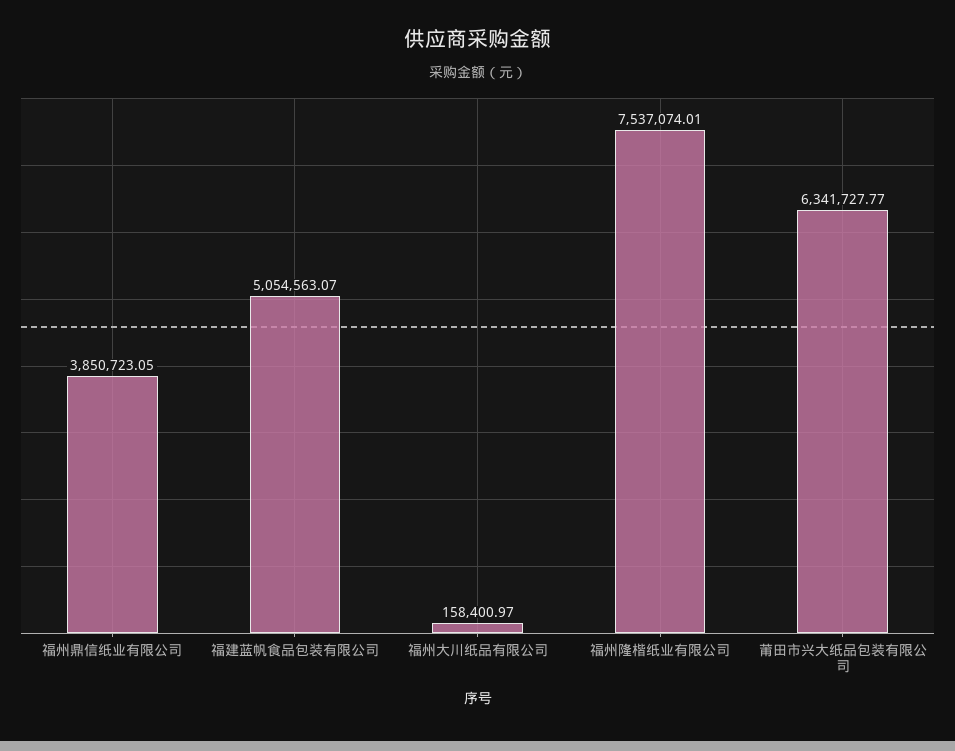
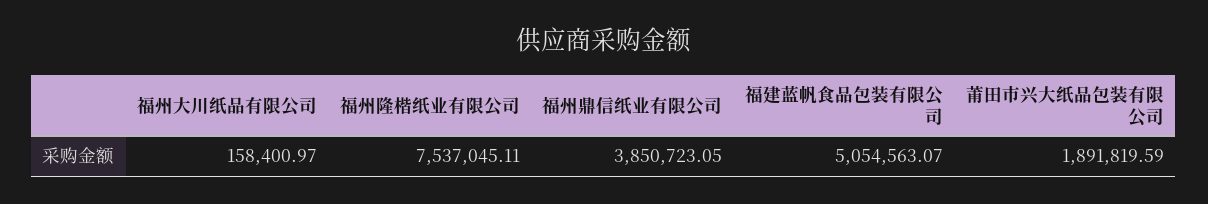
  {
    "福州鼎信纸业有限公司": 3850723.05,
    "福建蓝帆食品包装有限公司": 5054563.07,
    "福州大川纸品有限公司": 158400.97,
-   "福州隆楷纸业有限公司": 7537074.01,
+   "福州隆楷纸业有限公司": 7537045.11,
-   "莆田市兴大纸品包装有限公司": 6341727.77
+   "莆田市兴大纸品包装有限公司": 1891819.59
  }

